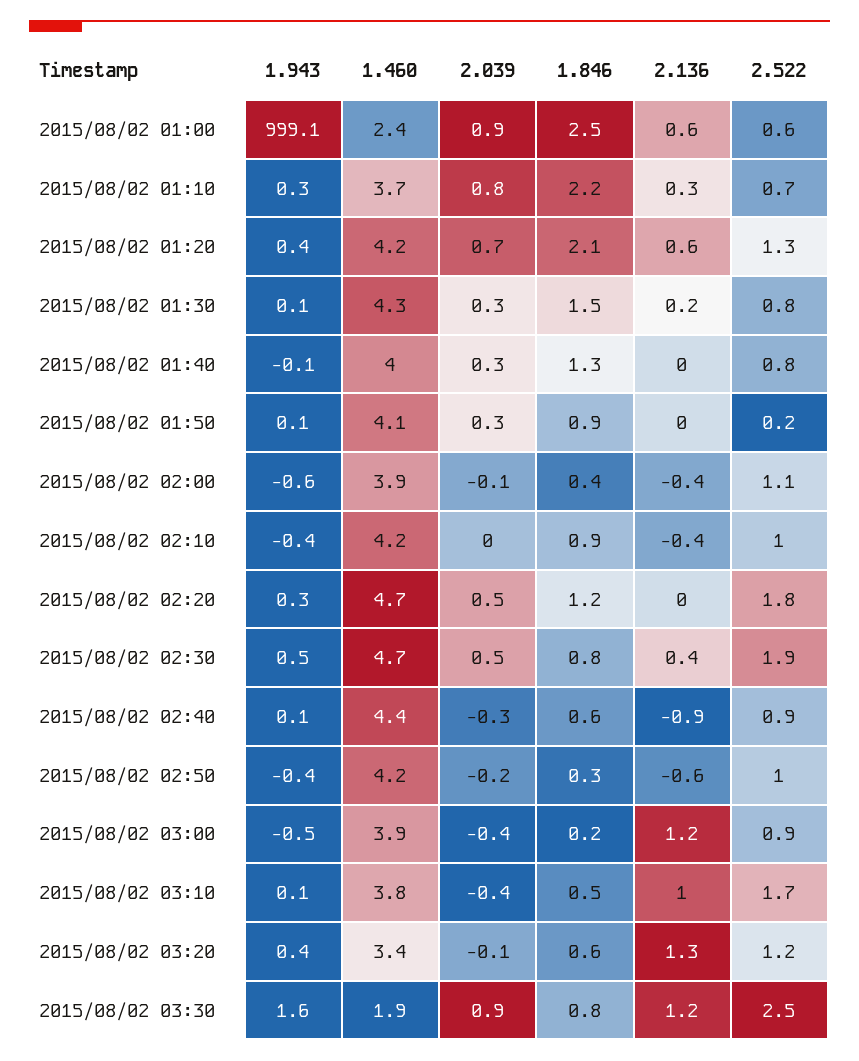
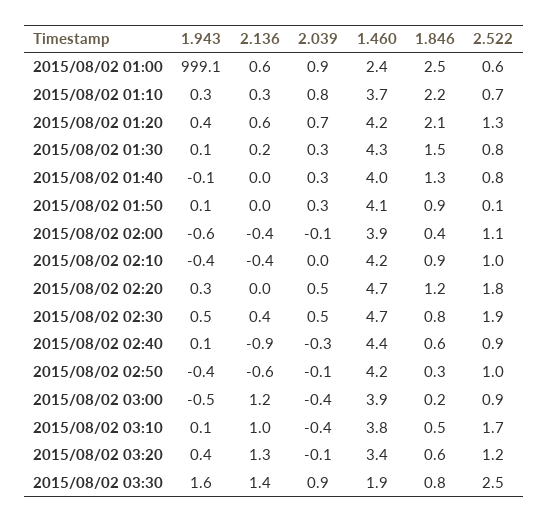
  {
    "1.943": {
      "2015/08/02 01:00": 999.1,
      "2015/08/02 01:10": 0.3,
      "2015/08/02 01:20": 0.4,
      "2015/08/02 01:30": 0.1,
      "2015/08/02 01:40": -0.1,
      "2015/08/02 01:50": 0.1,
      "2015/08/02 02:00": -0.6,
      "2015/08/02 02:10": -0.4,
      "2015/08/02 02:20": 0.3,
      "2015/08/02 02:30": 0.5,
      "2015/08/02 02:40": 0.1,
      "2015/08/02 02:50": -0.4,
      "2015/08/02 03:00": -0.5,
      "2015/08/02 03:10": 0.1,
      "2015/08/02 03:20": 0.4,
      "2015/08/02 03:30": 1.6
    },
    "1.460": {
      "2015/08/02 01:00": 2.4,
      "2015/08/02 01:10": 3.7,
      "2015/08/02 01:20": 4.2,
      "2015/08/02 01:30": 4.3,
      "2015/08/02 01:40": 4,
      "2015/08/02 01:50": 4.1,
      "2015/08/02 02:00": 3.9,
      "2015/08/02 02:10": 4.2,
      "2015/08/02 02:20": 4.7,
      "2015/08/02 02:30": 4.7,
      "2015/08/02 02:40": 4.4,
      "2015/08/02 02:50": 4.2,
      "2015/08/02 03:00": 3.9,
      "2015/08/02 03:10": 3.8,
      "2015/08/02 03:20": 3.4,
      "2015/08/02 03:30": 1.9
    },
    "2.039": {
      "2015/08/02 01:00": 0.9,
      "2015/08/02 01:10": 0.8,
      "2015/08/02 01:20": 0.7,
      "2015/08/02 01:30": 0.3,
      "2015/08/02 01:40": 0.3,
      "2015/08/02 01:50": 0.3,
      "2015/08/02 02:00": -0.1,
      "2015/08/02 02:10": 0,
      "2015/08/02 02:20": 0.5,
      "2015/08/02 02:30": 0.5,
      "2015/08/02 02:40": -0.3,
-     "2015/08/02 02:50": -0.2,
+     "2015/08/02 02:50": -0.1,
      "2015/08/02 03:00": -0.4,
      "2015/08/02 03:10": -0.4,
      "2015/08/02 03:20": -0.1,
      "2015/08/02 03:30": 0.9
    },
    "1.846": {
      "2015/08/02 01:00": 2.5,
      "2015/08/02 01:10": 2.2,
      "2015/08/02 01:20": 2.1,
      "2015/08/02 01:30": 1.5,
      "2015/08/02 01:40": 1.3,
      "2015/08/02 01:50": 0.9,
      "2015/08/02 02:00": 0.4,
      "2015/08/02 02:10": 0.9,
      "2015/08/02 02:20": 1.2,
      "2015/08/02 02:30": 0.8,
      "2015/08/02 02:40": 0.6,
      "2015/08/02 02:50": 0.3,
      "2015/08/02 03:00": 0.2,
      "2015/08/02 03:10": 0.5,
      "2015/08/02 03:20": 0.6,
      "2015/08/02 03:30": 0.8
    },
    "2.136": {
      "2015/08/02 01:00": 0.6,
      "2015/08/02 01:10": 0.3,
      "2015/08/02 01:20": 0.6,
      "2015/08/02 01:30": 0.2,
      "2015/08/02 01:40": 0,
      "2015/08/02 01:50": 0,
      "2015/08/02 02:00": -0.4,
      "2015/08/02 02:10": -0.4,
      "2015/08/02 02:20": 0,
      "2015/08/02 02:30": 0.4,
      "2015/08/02 02:40": -0.9,
      "2015/08/02 02:50": -0.6,
      "2015/08/02 03:00": 1.2,
      "2015/08/02 03:10": 1,
      "2015/08/02 03:20": 1.3,
-     "2015/08/02 03:30": 1.2
+     "2015/08/02 03:30": 1.4
    },
    "2.522": {
      "2015/08/02 01:00": 0.6,
      "2015/08/02 01:10": 0.7,
      "2015/08/02 01:20": 1.3,
      "2015/08/02 01:30": 0.8,
      "2015/08/02 01:40": 0.8,
-     "2015/08/02 01:50": 0.2,
+     "2015/08/02 01:50": 0.1,
      "2015/08/02 02:00": 1.1,
      "2015/08/02 02:10": 1,
      "2015/08/02 02:20": 1.8,
      "2015/08/02 02:30": 1.9,
      "2015/08/02 02:40": 0.9,
      "2015/08/02 02:50": 1,
      "2015/08/02 03:00": 0.9,
      "2015/08/02 03:10": 1.7,
      "2015/08/02 03:20": 1.2,
      "2015/08/02 03:30": 2.5
    }
  }

